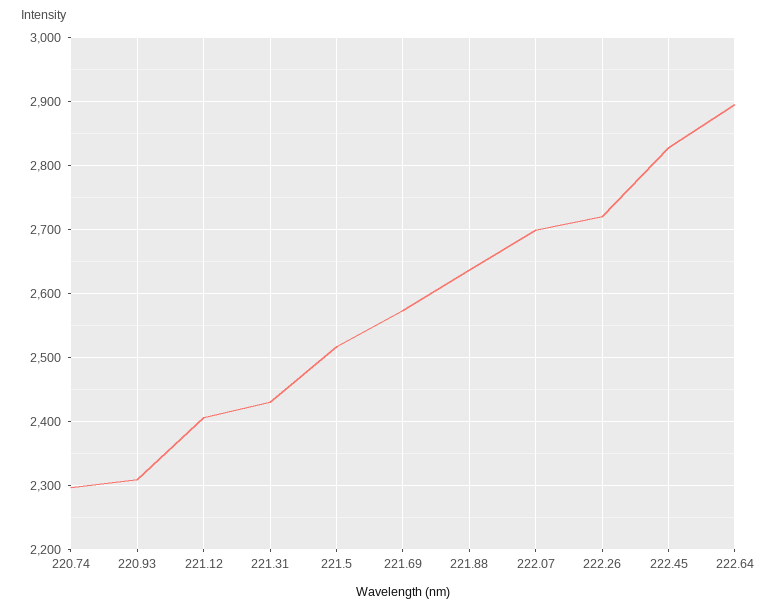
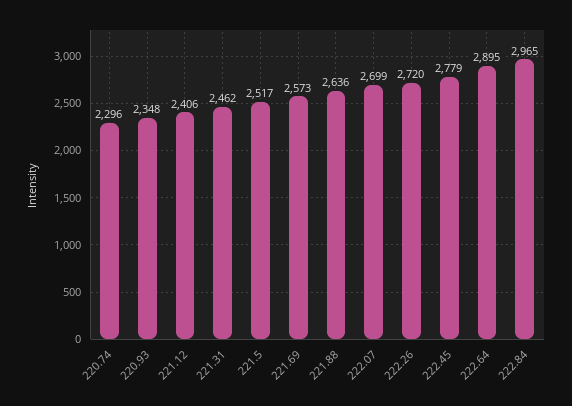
  {
    "220.74": 2296,
-   "220.93": 2310,
+   "220.93": 2348,
    "221.12": 2406,
-   "221.31": 2430,
+   "221.31": 2462,
    "221.5": 2517,
    "221.69": 2573,
    "221.88": 2636,
    "222.07": 2699,
    "222.26": 2720,
-   "222.45": 2830,
+   "222.45": 2779,
-   "222.64": 2895
+   "222.64": 2895,
+   "222.84": 2965
  }

